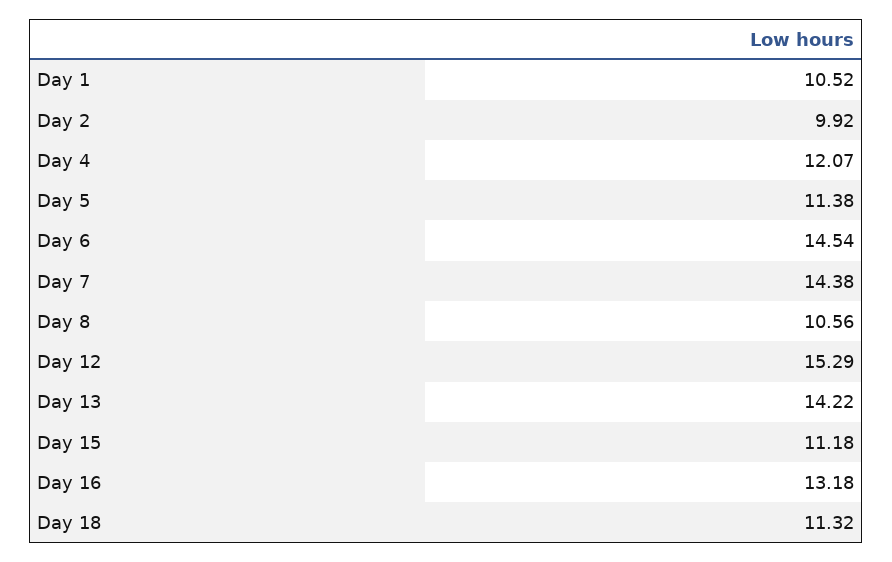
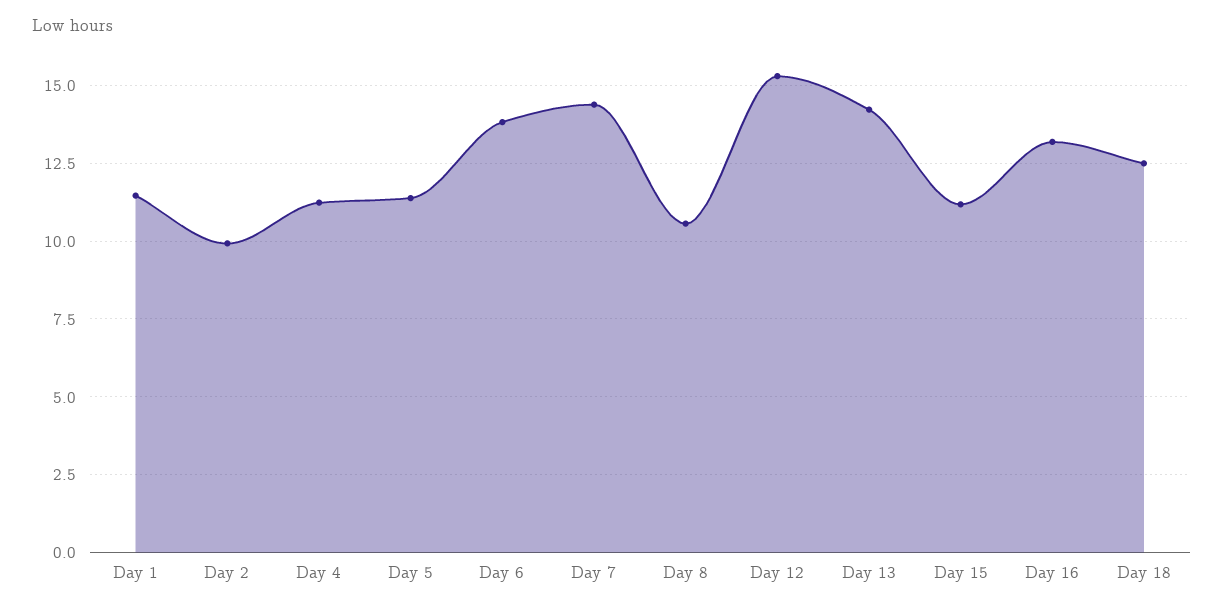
  {
-   "Day 1": 10.52,
+   "Day 1": 11.5,
    "Day 2": 9.92,
-   "Day 4": 12.07,
+   "Day 4": 11.25,
    "Day 5": 11.38,
-   "Day 6": 14.54,
+   "Day 6": 13.75,
    "Day 7": 14.38,
    "Day 8": 10.56,
    "Day 12": 15.29,
    "Day 13": 14.22,
    "Day 15": 11.18,
    "Day 16": 13.18,
-   "Day 18": 11.32
+   "Day 18": 12.5
  }

